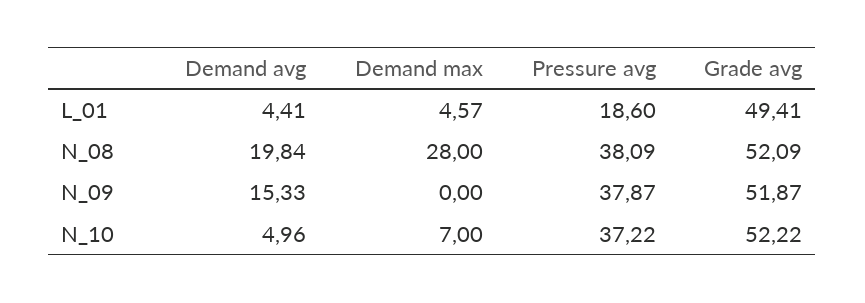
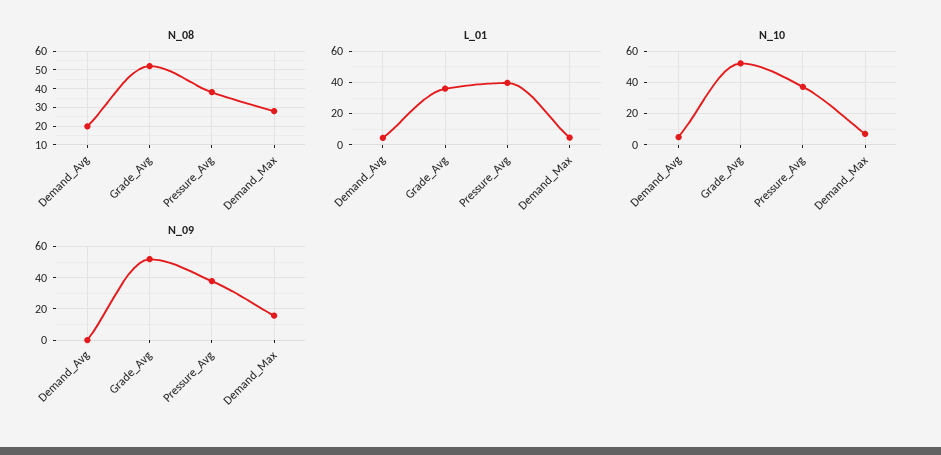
  {
    "L_01": {
      "Demand avg": 4.41,
      "Demand max": 4.57,
-     "Pressure avg": 18.6,
+     "Pressure avg": 40,
-     "Grade avg": 49.41
+     "Grade avg": 35
    },
    "N_08": {
      "Demand avg": 19.84,
      "Demand max": 28,
      "Pressure avg": 38.09,
      "Grade avg": 52.09
    },
    "N_09": {
-     "Demand avg": 15.33,
+     "Demand avg": 0,
-     "Demand max": 0,
+     "Demand max": 15,
      "Pressure avg": 37.87,
      "Grade avg": 51.87
    },
    "N_10": {
      "Demand avg": 4.96,
      "Demand max": 7,
      "Pressure avg": 37.22,
      "Grade avg": 52.22
    }
  }

